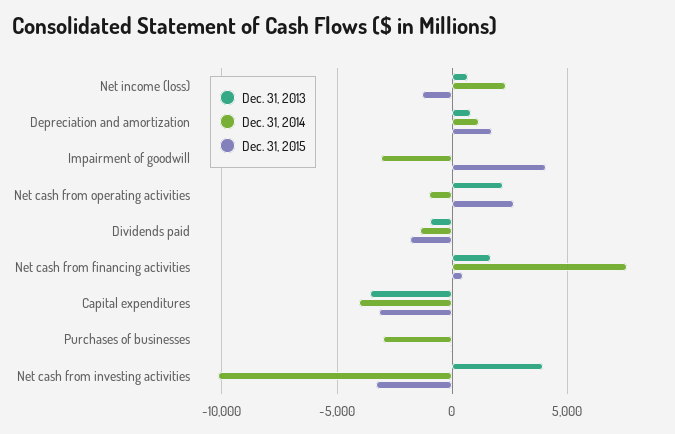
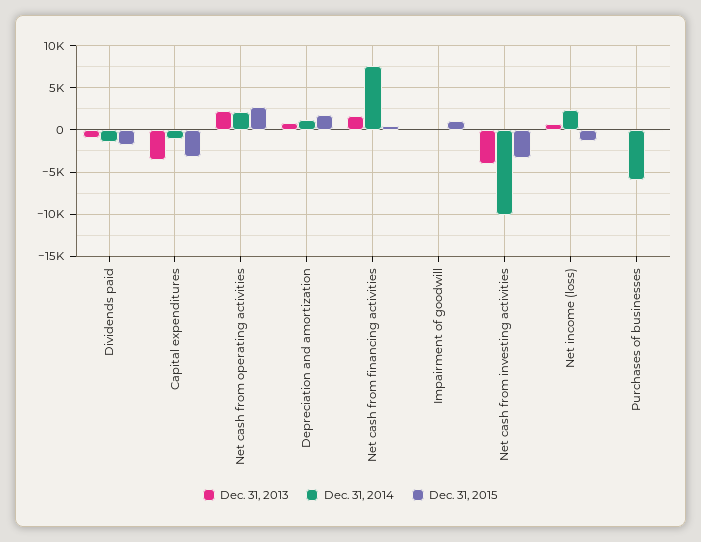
  {
    "Dec. 31, 2013": {
      "Net income (loss)": 500,
      "Depreciation and amortization": 1000,
      "Impairment of goodwill": 0,
      "Net cash from operating activities": 2000,
      "Dividends paid": -1000,
      "Net cash from financing activities": 1500,
      "Capital expenditures": -3500,
      "Purchases of businesses": 0,
-     "Net cash from investing activities": 4000
+     "Net cash from investing activities": -4000
    },
    "Dec. 31, 2014": {
      "Net income (loss)": 2500,
      "Depreciation and amortization": 1000,
-     "Impairment of goodwill": -3000,
+     "Impairment of goodwill": 0,
-     "Net cash from operating activities": -1000,
+     "Net cash from operating activities": 2000,
      "Dividends paid": -1500,
      "Net cash from financing activities": 7500,
-     "Capital expenditures": -4000,
+     "Capital expenditures": -1000,
-     "Purchases of businesses": -3000,
+     "Purchases of businesses": -6000,
      "Net cash from investing activities": -10000
    },
    "Dec. 31, 2015": {
      "Net income (loss)": -1500,
      "Depreciation and amortization": 1500,
-     "Impairment of goodwill": 4000,
+     "Impairment of goodwill": 1000,
      "Net cash from operating activities": 2500,
      "Dividends paid": -2000,
      "Net cash from financing activities": 500,
      "Capital expenditures": -3000,
      "Purchases of businesses": 0,
      "Net cash from investing activities": -3500
    }
  }

